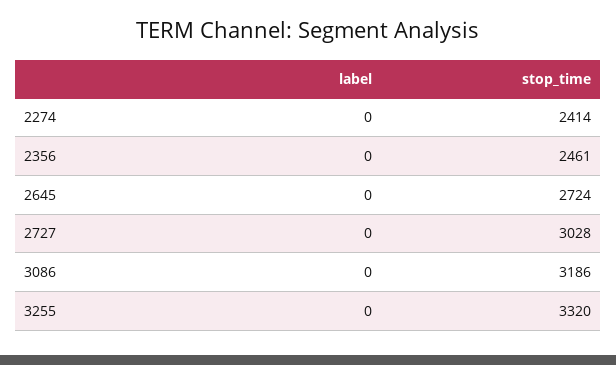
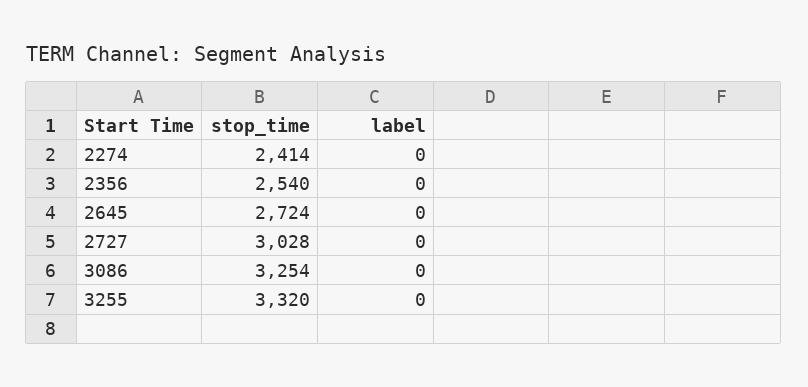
  {
    "label": {
      "2274": 0,
      "2356": 0,
      "2645": 0,
      "2727": 0,
      "3086": 0,
      "3255": 0
    },
    "stop_time": {
      "2274": 2414,
-     "2356": 2461,
+     "2356": 2540,
      "2645": 2724,
      "2727": 3028,
-     "3086": 3186,
+     "3086": 3254,
      "3255": 3320
    }
  }

